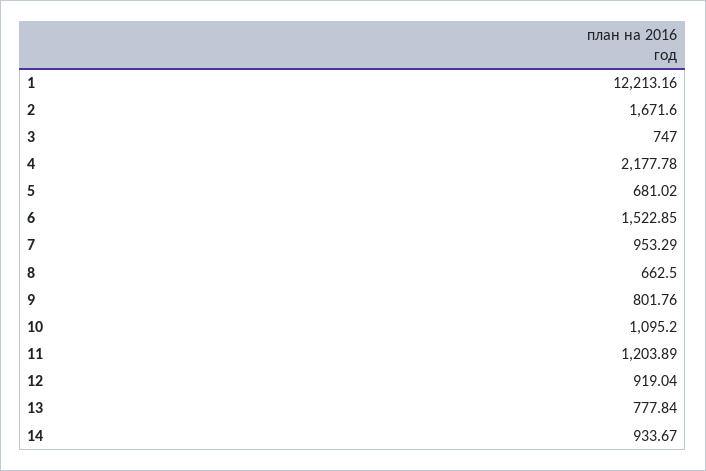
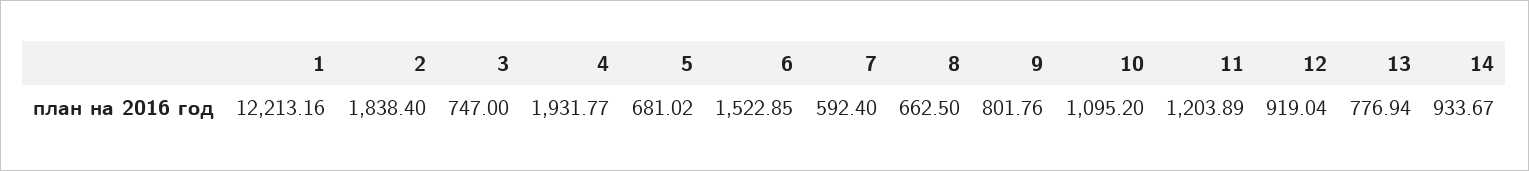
  {
    "1": 12213.16,
-   "2": 1671.6,
+   "2": 1838.4,
    "3": 747,
-   "4": 2177.78,
+   "4": 1931.77,
    "5": 681.02,
    "6": 1522.85,
-   "7": 953.29,
+   "7": 592.4,
    "8": 662.5,
    "9": 801.76,
    "10": 1095.2,
    "11": 1203.89,
    "12": 919.04,
-   "13": 777.84,
+   "13": 776.94,
    "14": 933.67
  }

